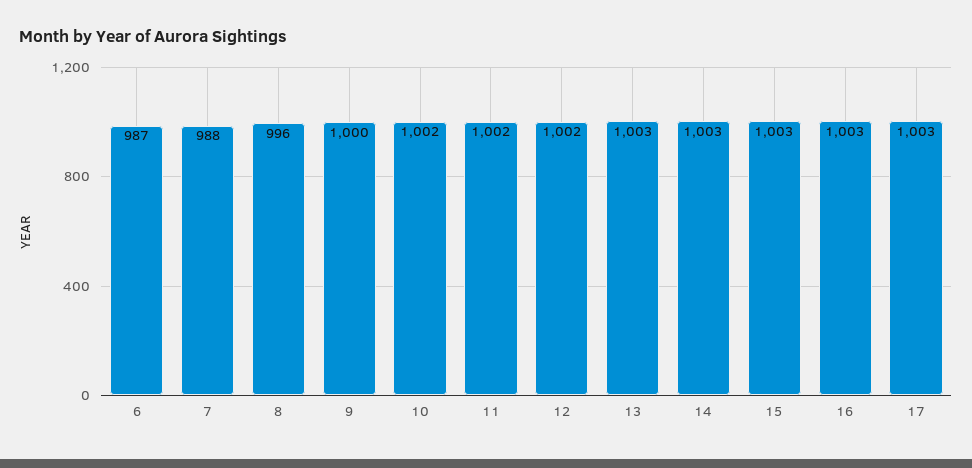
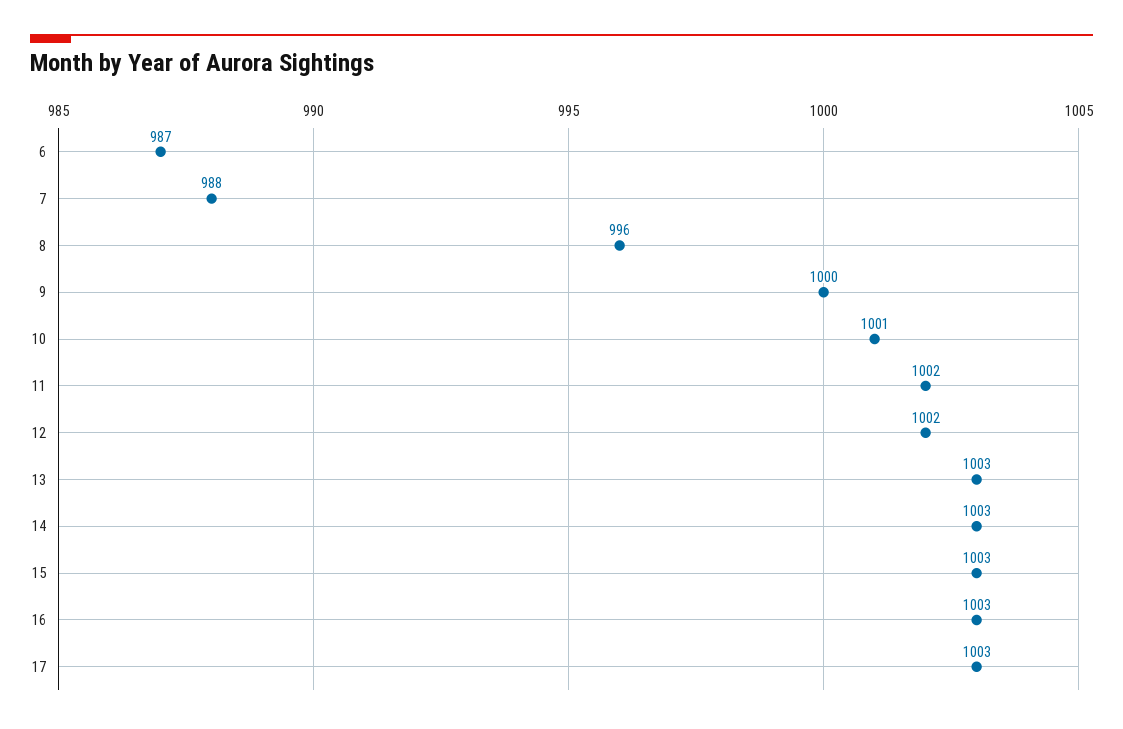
  {
    "6": 987,
    "7": 988,
    "8": 996,
    "9": 1000,
-   "10": 1002,
+   "10": 1001,
    "11": 1002,
    "12": 1002,
    "13": 1003,
    "14": 1003,
    "15": 1003,
    "16": 1003,
    "17": 1003
  }

